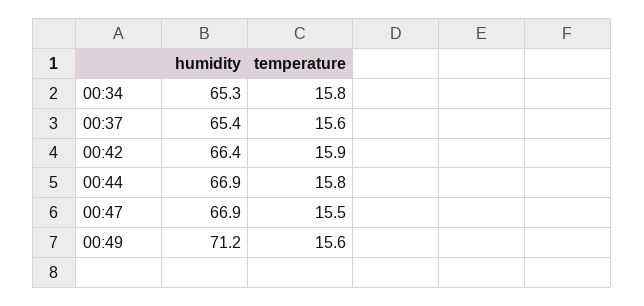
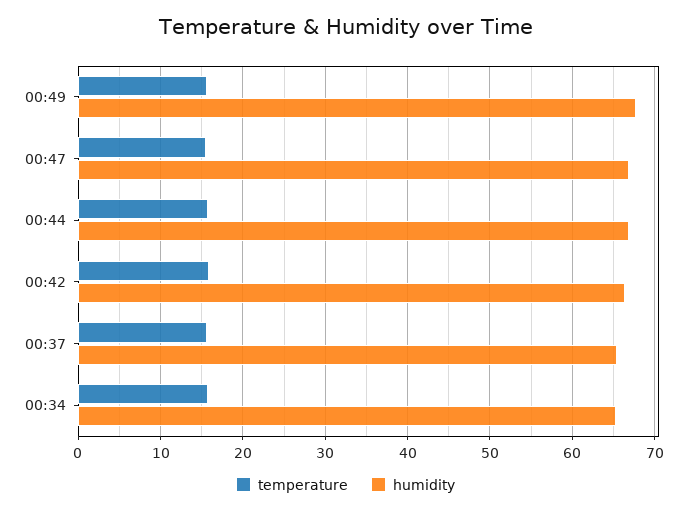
  {
    "humidity": {
      "00:34": 65.3,
      "00:37": 65.4,
      "00:42": 66.4,
      "00:44": 66.9,
      "00:47": 66.9,
-     "00:49": 71.2
+     "00:49": 68
    },
    "temperature": {
      "00:34": 15.8,
      "00:37": 15.6,
      "00:42": 15.9,
      "00:44": 15.8,
      "00:47": 15.5,
      "00:49": 15.6
    }
  }

